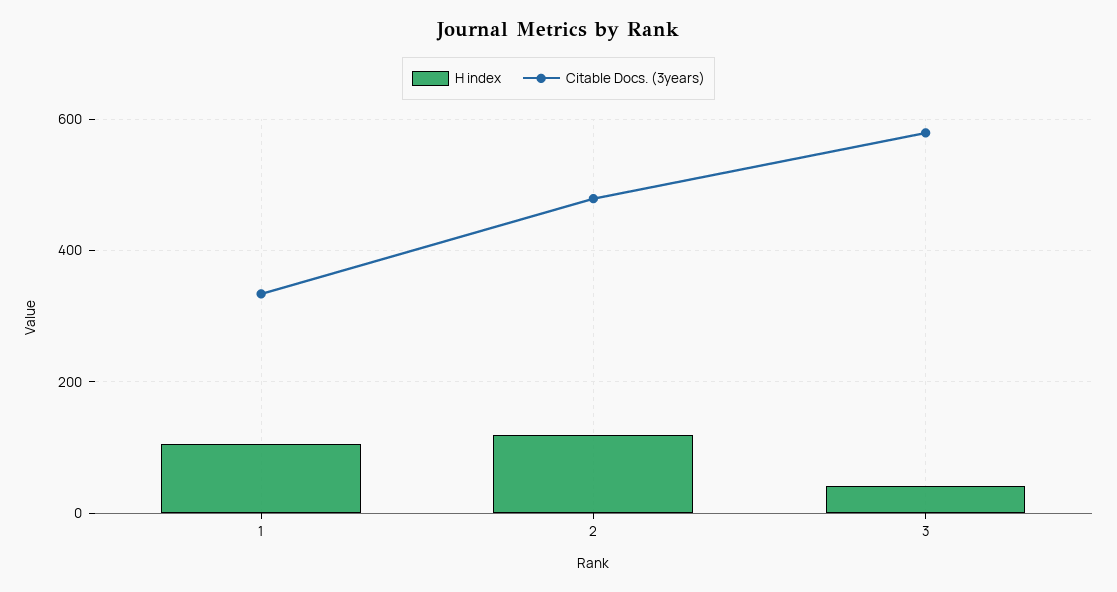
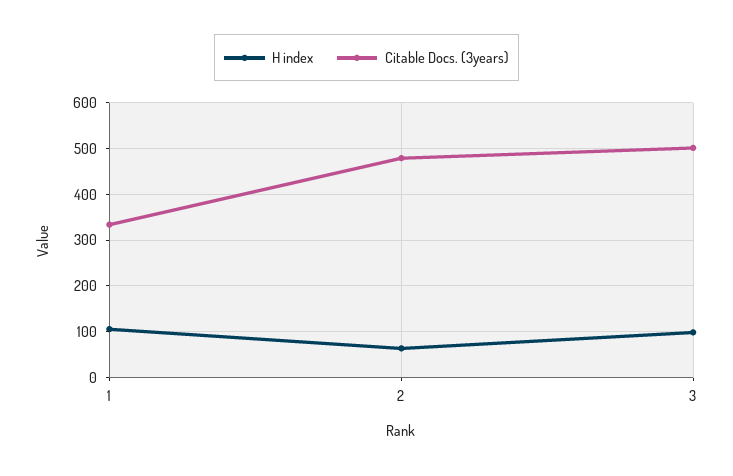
  {
    "H index": {
      "1": 100,
-     "2": 120,
+     "2": 60,
-     "3": 40
+     "3": 100
    },
    "Citable Docs. (3years)": {
      "1": 340,
      "2": 480,
-     "3": 580
+     "3": 500
    }
  }

